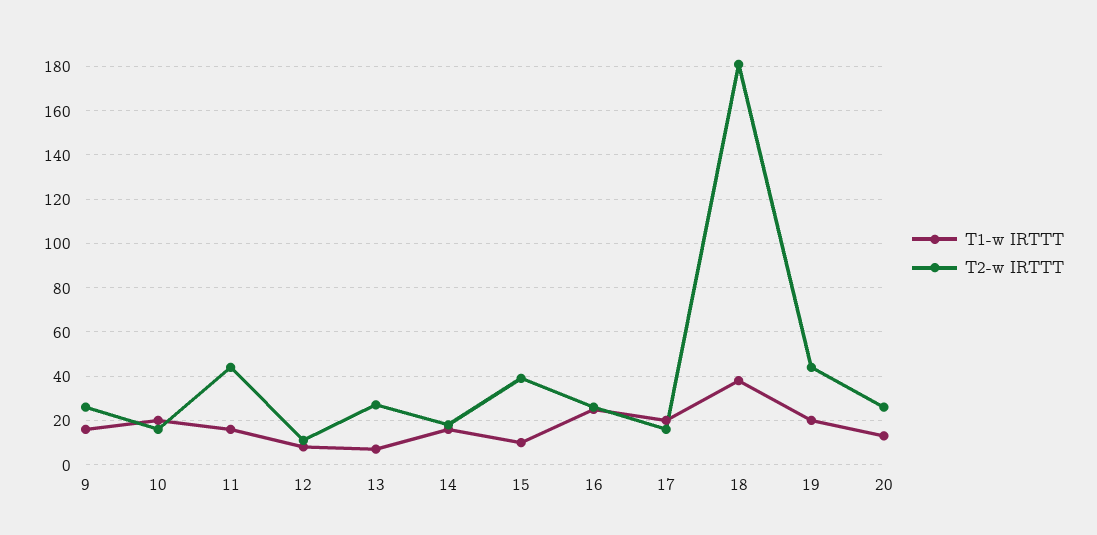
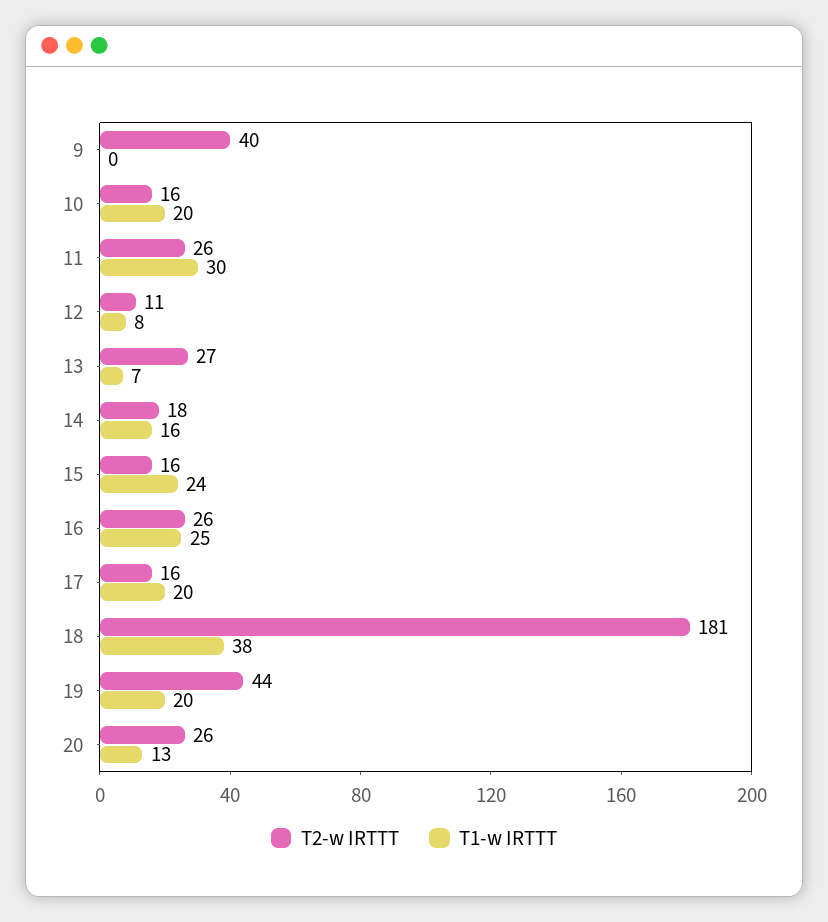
  {
    "T1-w IRTTT": {
-     "9": 15,
+     "9": 0,
      "10": 20,
-     "11": 15,
+     "11": 30,
      "12": 8,
      "13": 7,
      "14": 16,
-     "15": 10,
+     "15": 24,
      "16": 25,
      "17": 20,
      "18": 38,
      "19": 20,
      "20": 13
    },
    "T2-w IRTTT": {
-     "9": 25,
+     "9": 40,
      "10": 16,
-     "11": 45,
+     "11": 26,
      "12": 11,
      "13": 27,
      "14": 18,
-     "15": 40,
+     "15": 16,
      "16": 26,
      "17": 16,
      "18": 181,
      "19": 44,
      "20": 26
    }
  }

